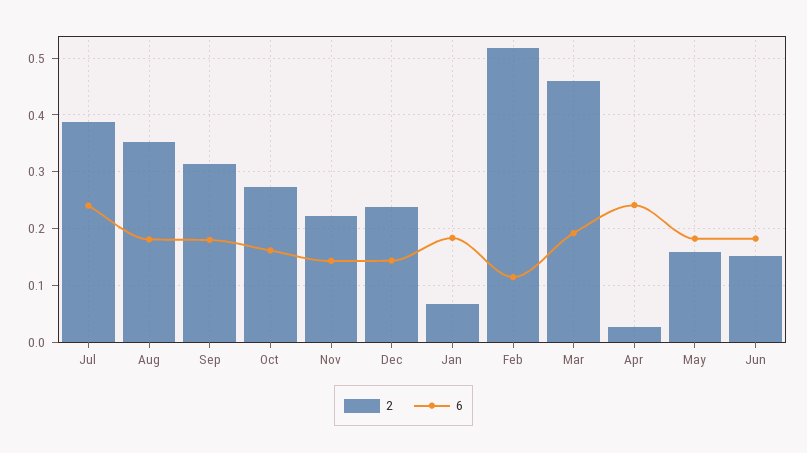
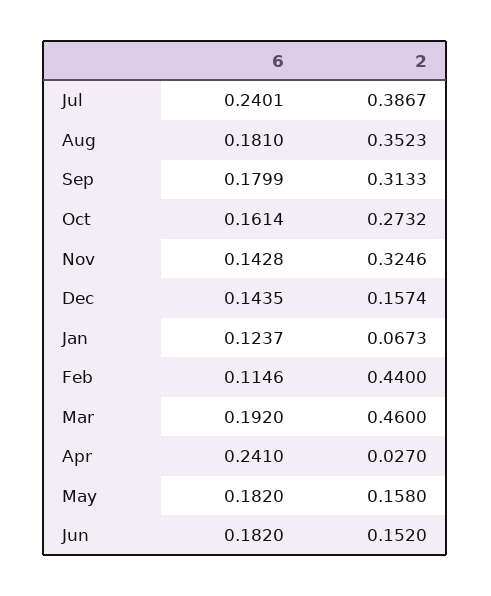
  {
    "2": {
      "Jul": 0.3867,
      "Aug": 0.3523,
      "Sep": 0.3133,
      "Oct": 0.2732,
-     "Nov": 0.22,
+     "Nov": 0.3246,
-     "Dec": 0.24,
+     "Dec": 0.1574,
      "Jan": 0.0673,
-     "Feb": 0.52,
+     "Feb": 0.44,
      "Mar": 0.46,
      "Apr": 0.027,
      "May": 0.158,
      "Jun": 0.152
    },
    "6": {
      "Jul": 0.2401,
      "Aug": 0.181,
      "Sep": 0.1799,
      "Oct": 0.1614,
      "Nov": 0.1428,
      "Dec": 0.1435,
-     "Jan": 0.18,
+     "Jan": 0.1237,
      "Feb": 0.1146,
      "Mar": 0.192,
      "Apr": 0.241,
      "May": 0.182,
      "Jun": 0.182
    }
  }

